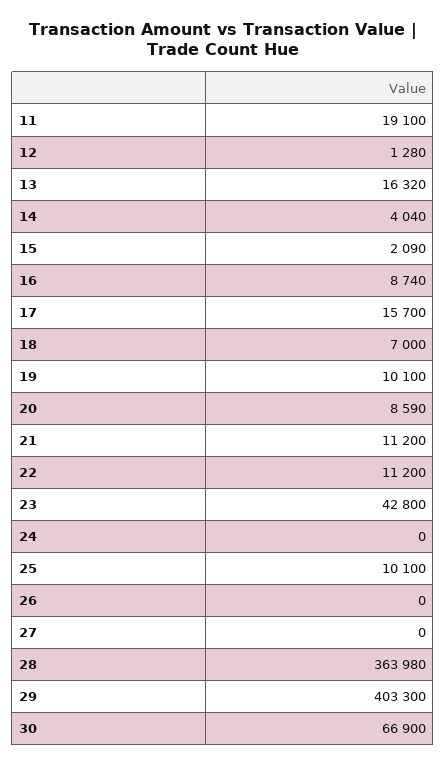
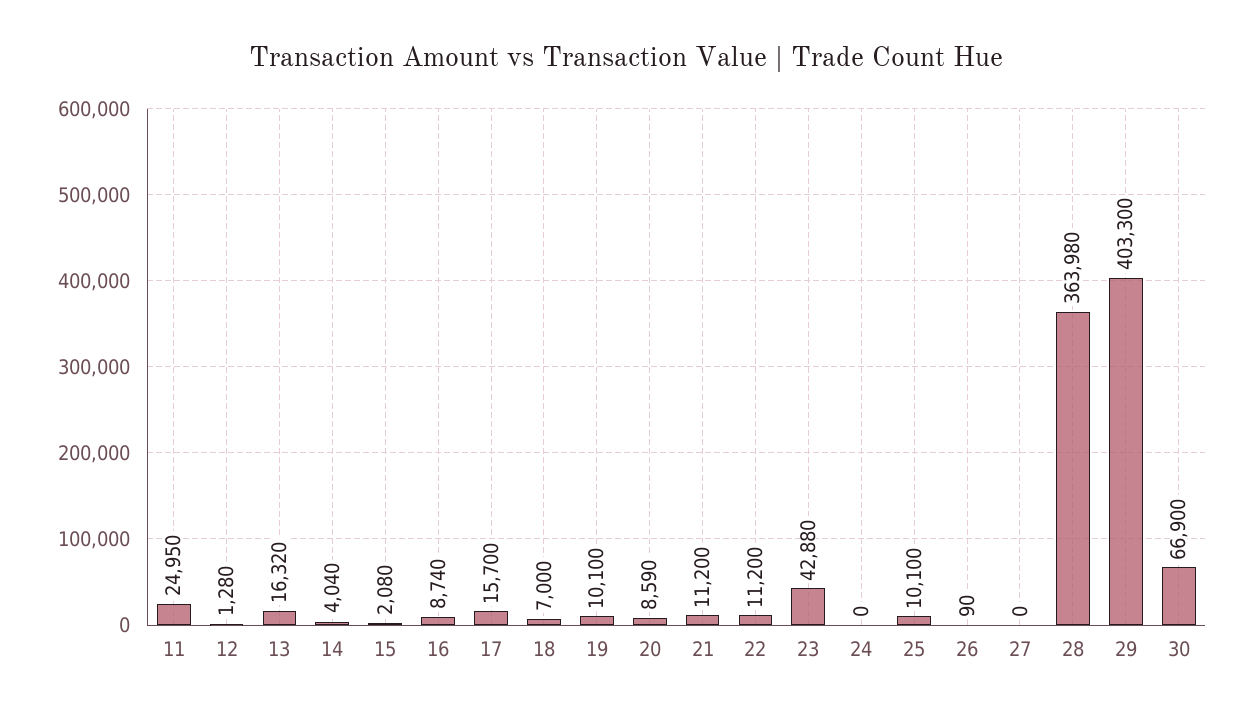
  {
-   "11": 19100,
+   "11": 24950,
    "12": 1280,
    "13": 16320,
    "14": 4040,
-   "15": 2090,
+   "15": 2080,
    "16": 8740,
    "17": 15700,
    "18": 7000,
    "19": 10100,
    "20": 8590,
    "21": 11200,
    "22": 11200,
-   "23": 42800,
+   "23": 42880,
    "24": 0,
    "25": 10100,
-   "26": 0,
+   "26": 90,
    "27": 0,
    "28": 363980,
    "29": 403300,
    "30": 66900
  }

